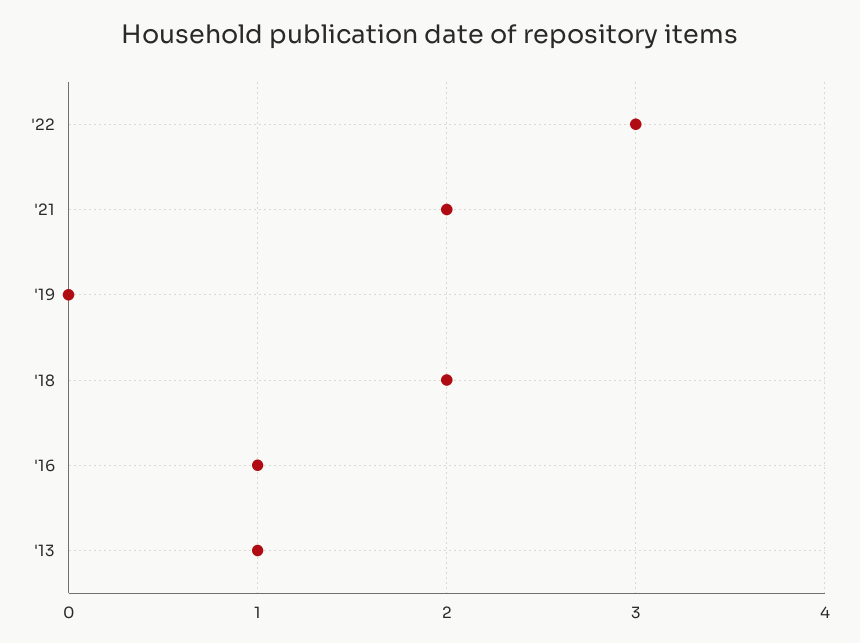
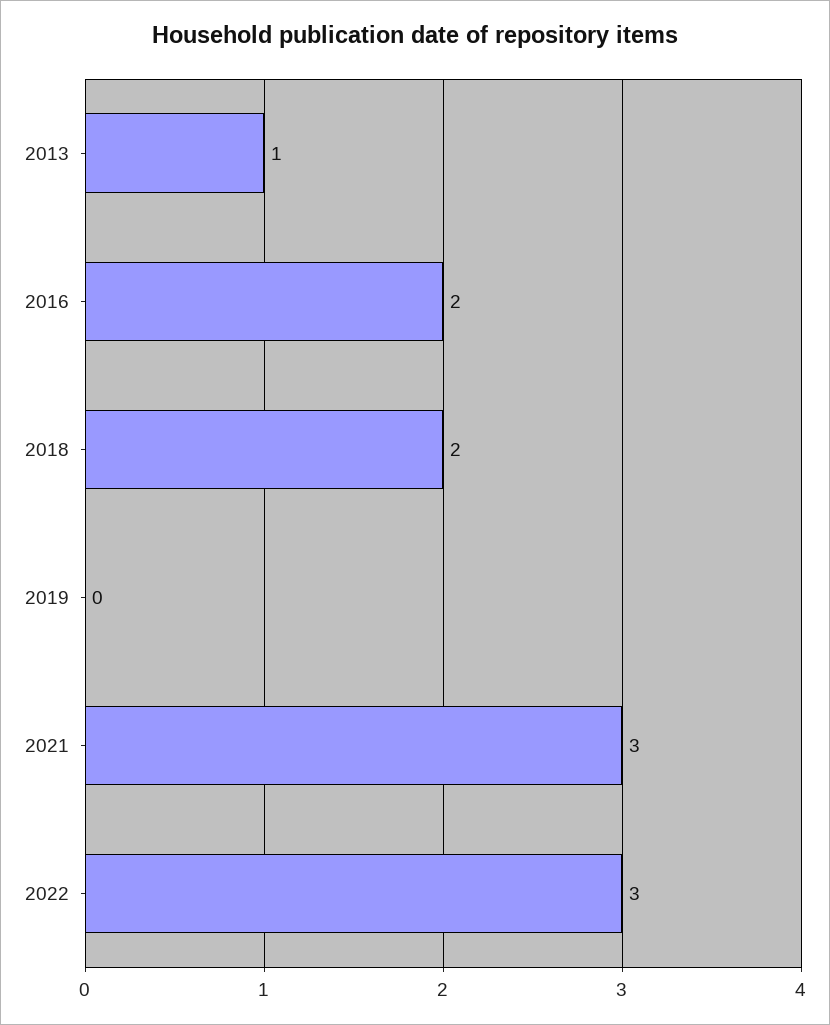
  {
    "'22": 3,
-   "'21": 2,
+   "'21": 3,
    "'19": 0,
    "'18": 2,
-   "'16": 1,
+   "'16": 2,
    "'13": 1
  }

